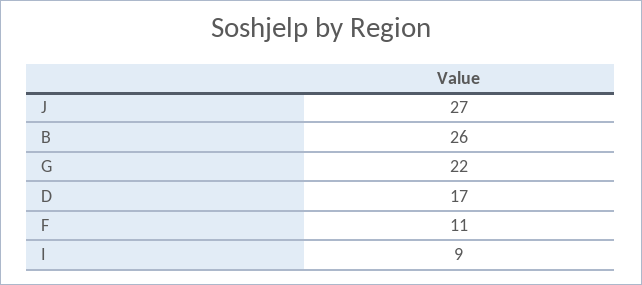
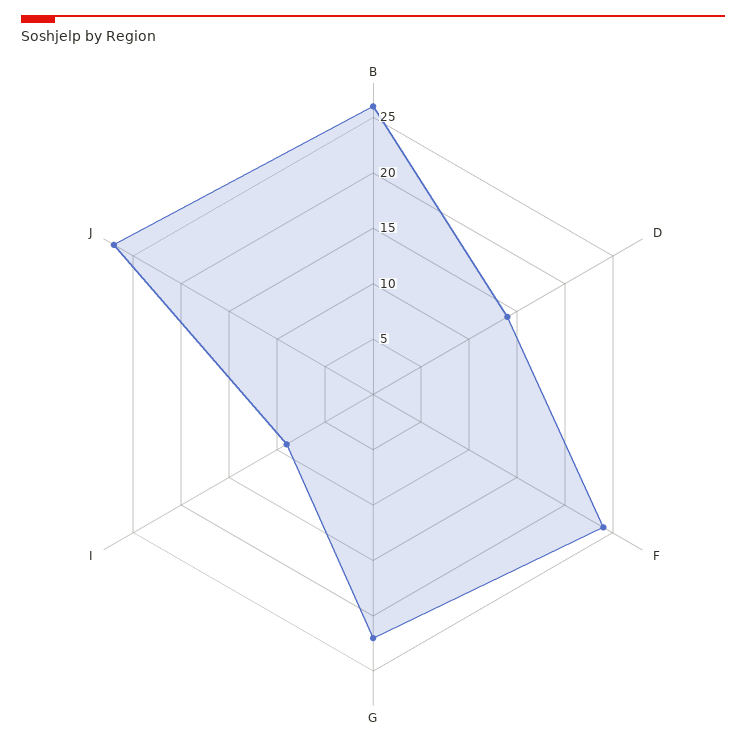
  {
    "J": 27,
    "B": 26,
    "G": 22,
-   "D": 17,
+   "D": 14,
-   "F": 11,
+   "F": 24,
    "I": 9
  }

